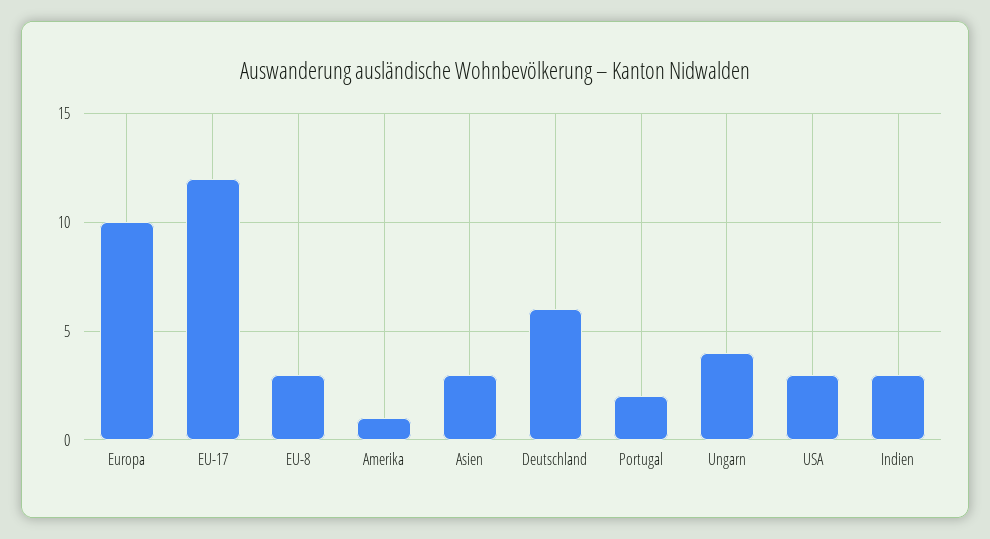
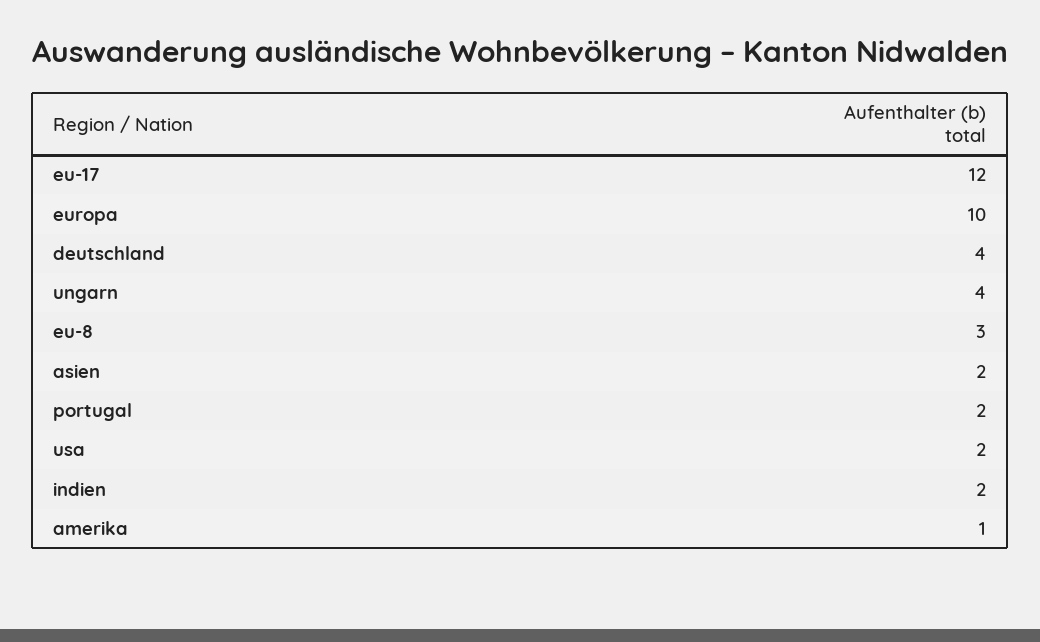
  {
    "Europa": 10,
    "EU-17": 12,
    "EU-8": 3,
    "Amerika": 1,
-   "Asien": 3,
+   "Asien": 2,
-   "Deutschland": 6,
+   "Deutschland": 4,
    "Portugal": 2,
    "Ungarn": 4,
-   "USA": 3,
+   "USA": 2,
-   "Indien": 3
+   "Indien": 2
  }

